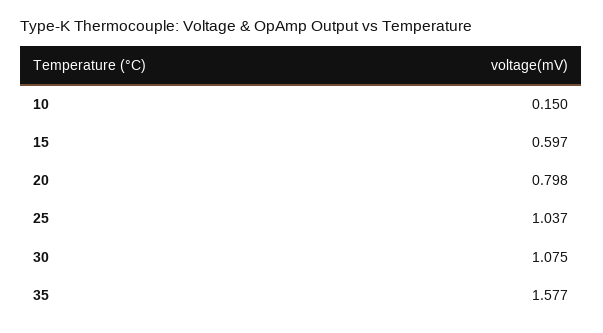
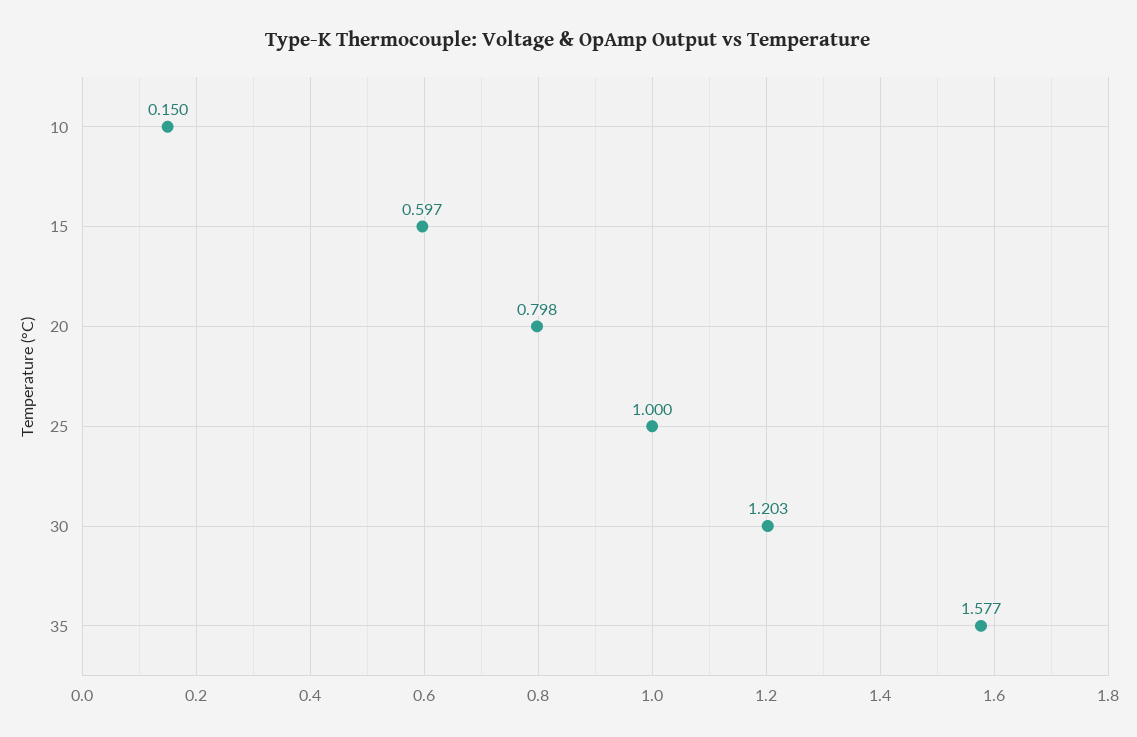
  {
    "10": 0.15,
    "15": 0.597,
    "20": 0.798,
-   "25": 1.037,
+   "25": 1,
-   "30": 1.075,
+   "30": 1.203,
    "35": 1.577
  }

